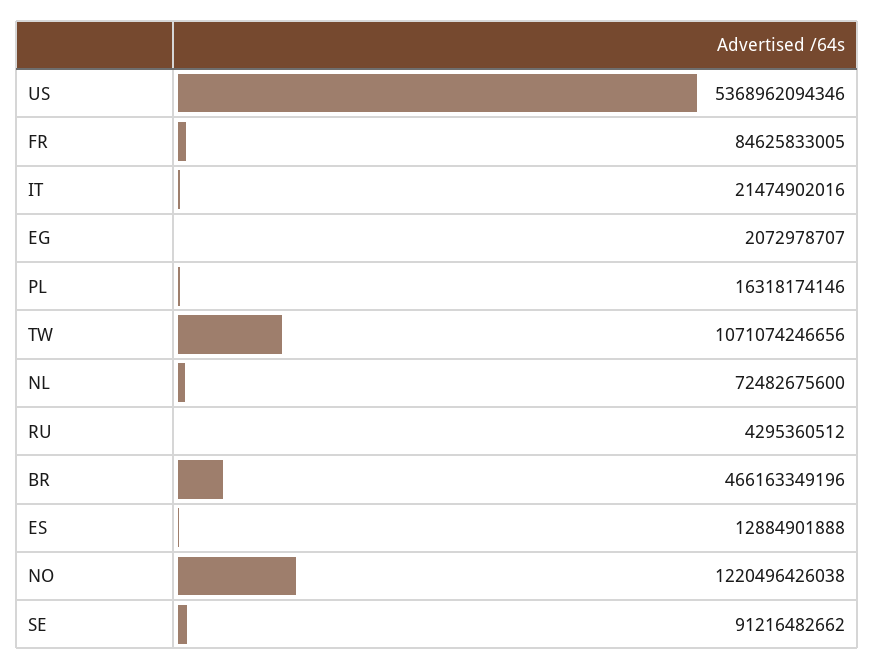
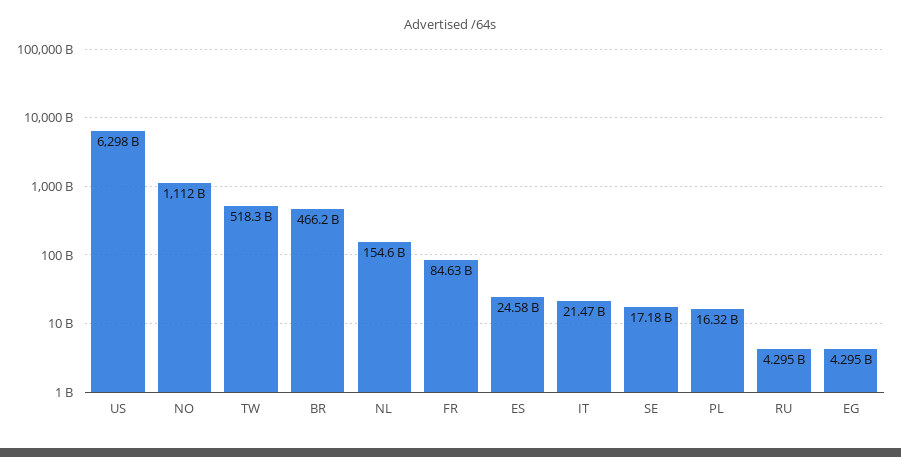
  {
-   "US": 5368962094346,
+   "US": 6298000000000,
    "FR": 84625833005,
    "IT": 21474902016,
-   "EG": 2072978707,
+   "EG": 4295000000,
    "PL": 16318174146,
-   "TW": 1071074246656,
+   "TW": 518300000000,
-   "NL": 72482675600,
+   "NL": 154600000000,
    "RU": 4295360512,
    "BR": 466163349196,
-   "ES": 12884901888,
+   "ES": 24580000000,
-   "NO": 1220496426038,
+   "NO": 1112000000000,
-   "SE": 91216482662
+   "SE": 17180000000
  }

